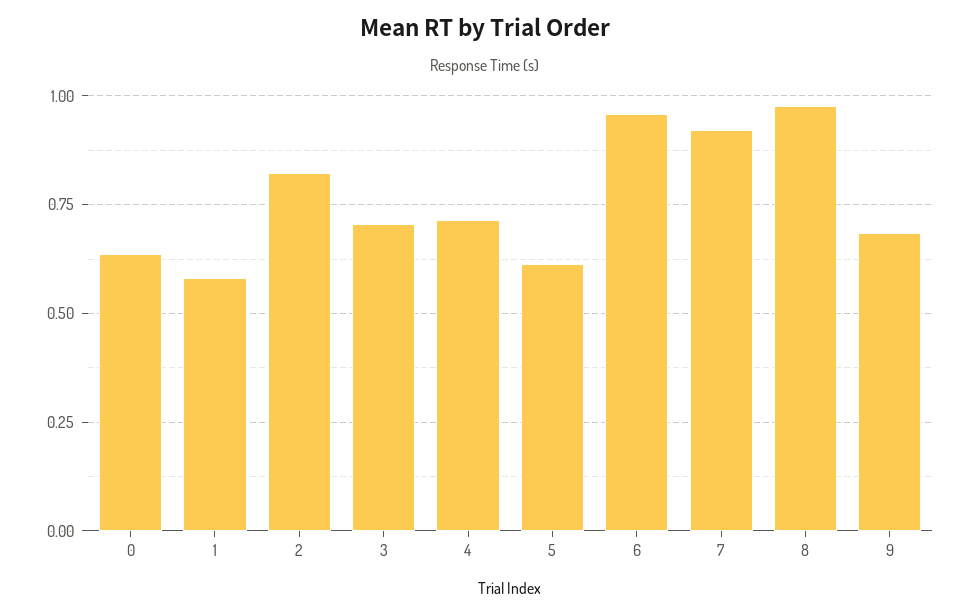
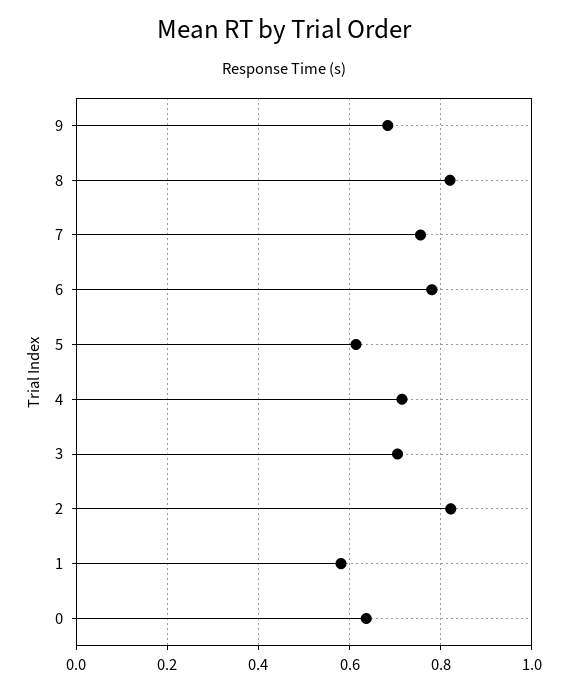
  {
    "0": 0.64,
    "1": 0.58,
    "2": 0.82,
    "3": 0.7,
    "4": 0.72,
    "5": 0.62,
-   "6": 0.95,
+   "6": 0.78,
-   "7": 0.925,
+   "7": 0.76,
-   "8": 0.975,
+   "8": 0.82,
    "9": 0.68
  }

